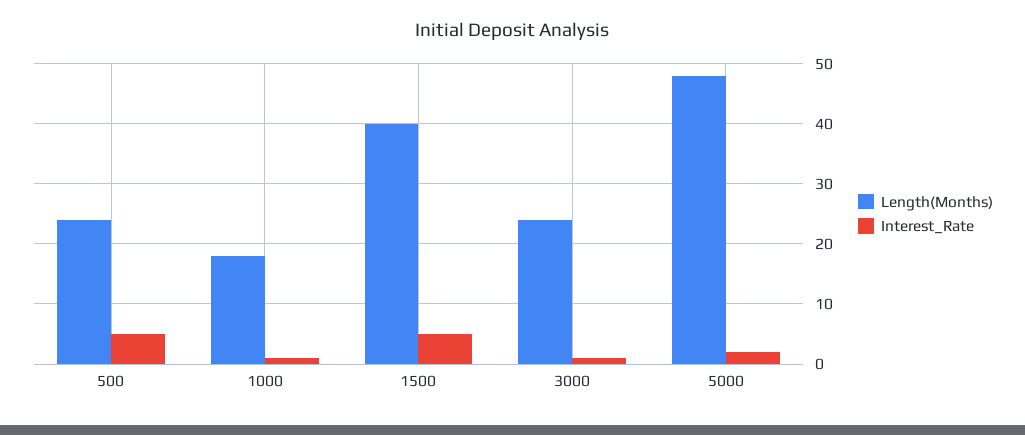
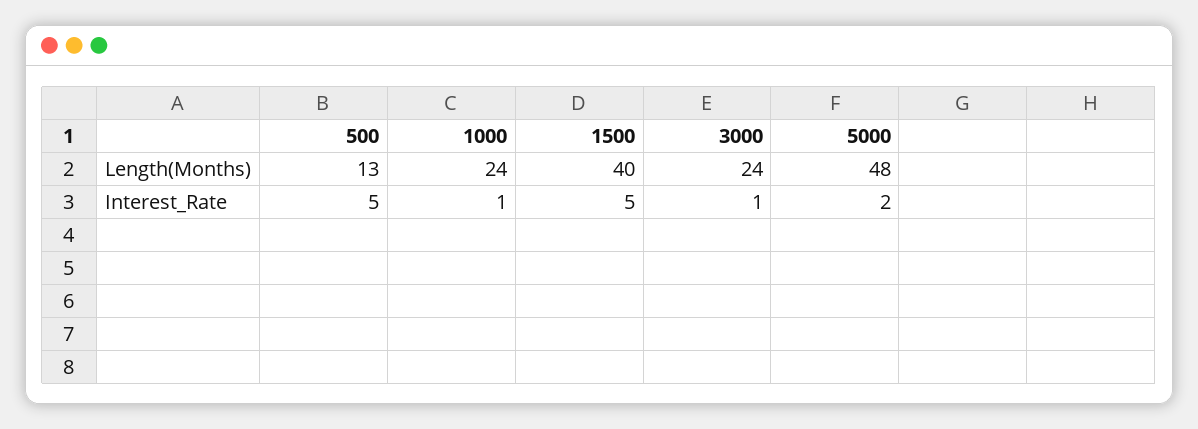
  {
    "Length(Months)": {
-     "500": 24,
+     "500": 13,
-     "1000": 18,
+     "1000": 24,
      "1500": 40,
      "3000": 24,
      "5000": 48
    },
    "Interest_Rate": {
      "500": 5,
      "1000": 1,
      "1500": 5,
      "3000": 1,
      "5000": 2
    }
  }

